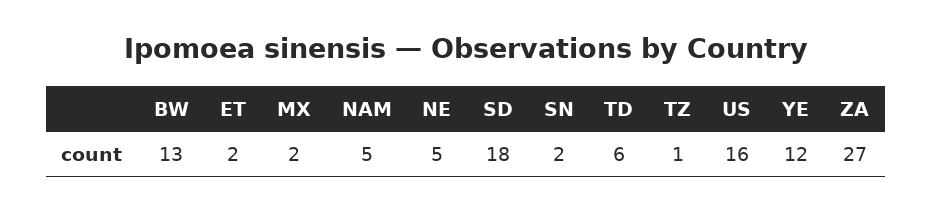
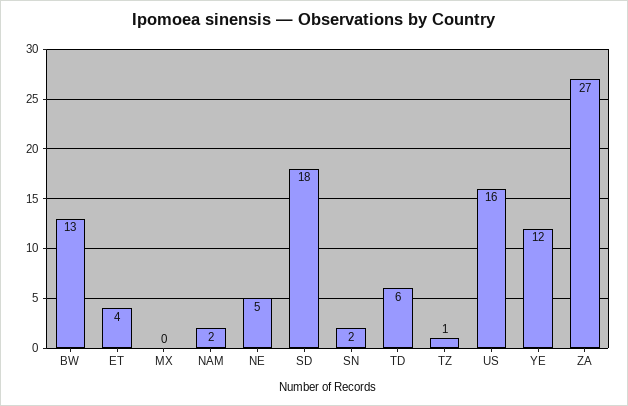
  {
    "BW": 13,
-   "ET": 2,
+   "ET": 4,
-   "MX": 2,
+   "MX": 0,
-   "NAM": 5,
+   "NAM": 2,
    "NE": 5,
    "SD": 18,
    "SN": 2,
    "TD": 6,
    "TZ": 1,
    "US": 16,
    "YE": 12,
    "ZA": 27
  }

